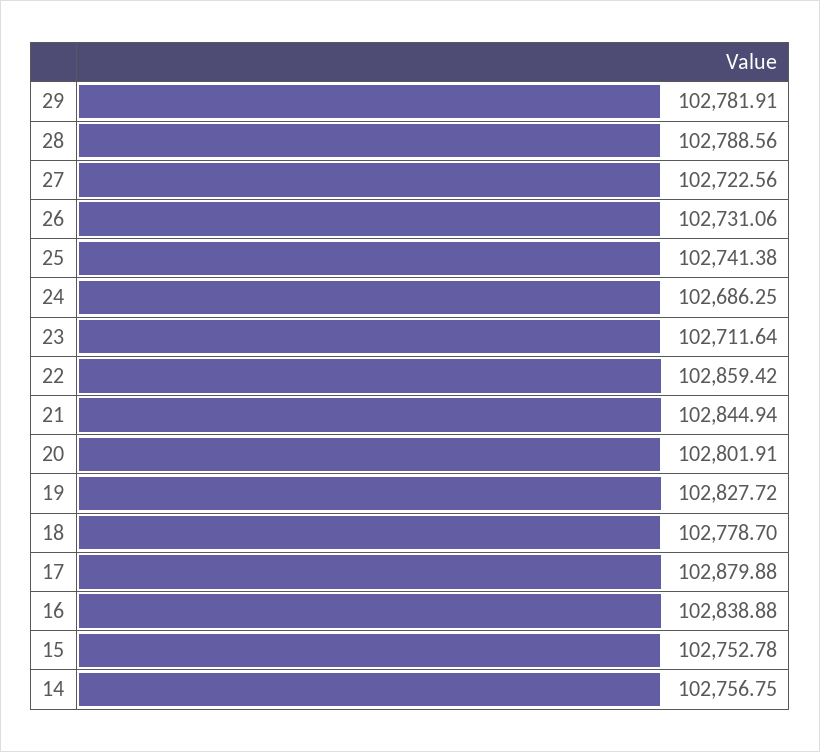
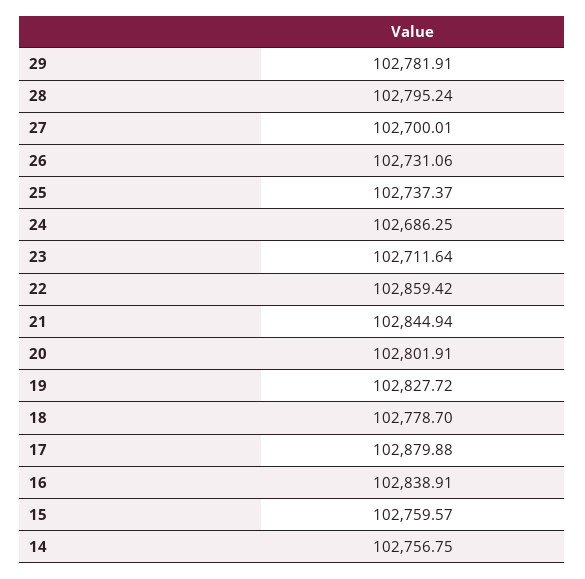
  {
    "29": 102781.91,
-   "28": 102788.56,
+   "28": 102795.24,
-   "27": 102722.56,
+   "27": 102700.01,
    "26": 102731.06,
-   "25": 102741.38,
+   "25": 102737.37,
    "24": 102686.25,
    "23": 102711.64,
    "22": 102859.42,
    "21": 102844.94,
    "20": 102801.91,
    "19": 102827.72,
    "18": 102778.7,
    "17": 102879.88,
-   "16": 102838.88,
+   "16": 102838.91,
-   "15": 102752.78,
+   "15": 102759.57,
    "14": 102756.75
  }

